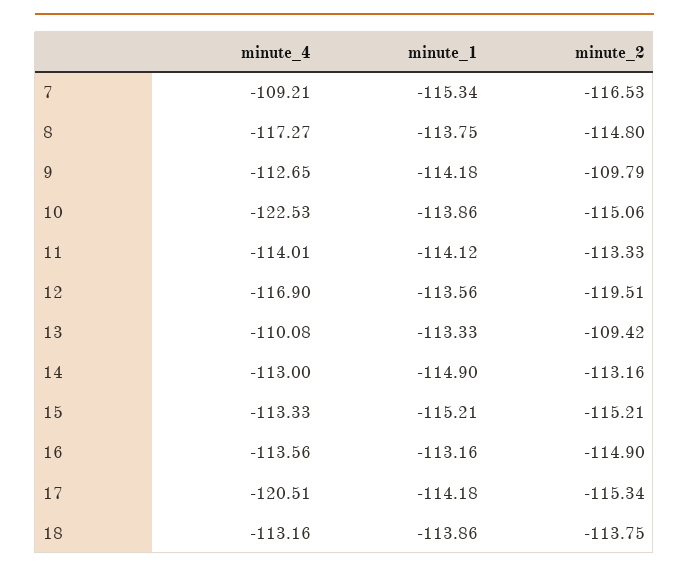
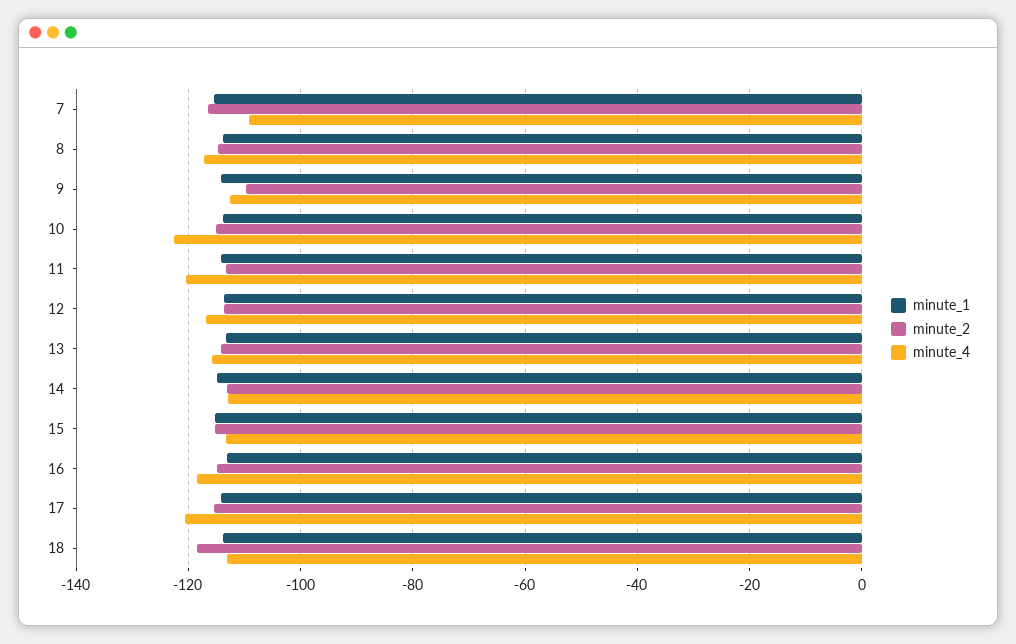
  {
    "minute_4": {
      "7": -109.21,
      "8": -117.27,
      "9": -112.65,
      "10": -122.53,
-     "11": -114.01,
+     "11": -120,
      "12": -116.9,
-     "13": -110.08,
+     "13": -116,
      "14": -113,
      "15": -113.33,
-     "16": -113.56,
+     "16": -118,
      "17": -120.51,
      "18": -113.16
    },
    "minute_1": {
      "7": -115.34,
      "8": -113.75,
      "9": -114.18,
      "10": -113.86,
      "11": -114.12,
      "12": -113.56,
      "13": -113.33,
      "14": -114.9,
      "15": -115.21,
      "16": -113.16,
      "17": -114.18,
      "18": -113.86
    },
    "minute_2": {
      "7": -116.53,
      "8": -114.8,
      "9": -109.79,
      "10": -115.06,
      "11": -113.33,
-     "12": -119.51,
+     "12": -114,
-     "13": -109.42,
+     "13": -114,
      "14": -113.16,
      "15": -115.21,
      "16": -114.9,
      "17": -115.34,
-     "18": -113.75
+     "18": -118
    }
  }

